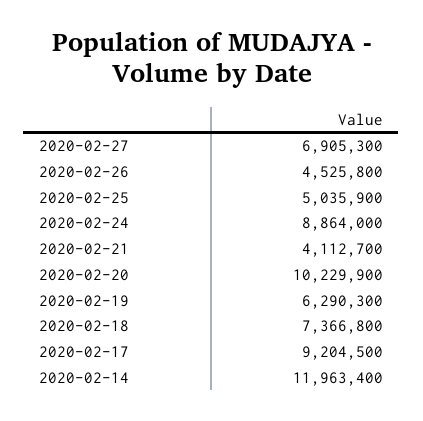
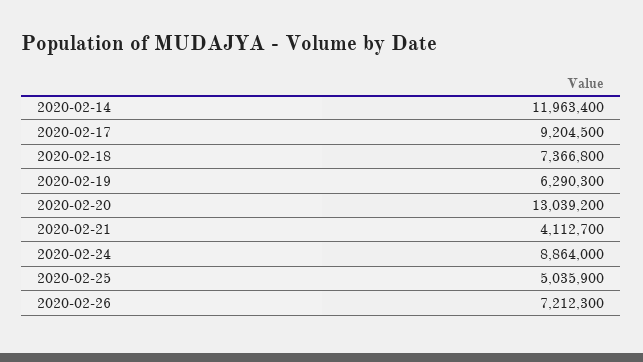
  {
-   "2020-02-27": 6905300,
-   "2020-02-26": 4525800,
+   "2020-02-26": 7212300,
    "2020-02-25": 5035900,
    "2020-02-24": 8864000,
    "2020-02-21": 4112700,
-   "2020-02-20": 10229900,
+   "2020-02-20": 13039200,
    "2020-02-19": 6290300,
    "2020-02-18": 7366800,
    "2020-02-17": 9204500,
    "2020-02-14": 11963400
  }

